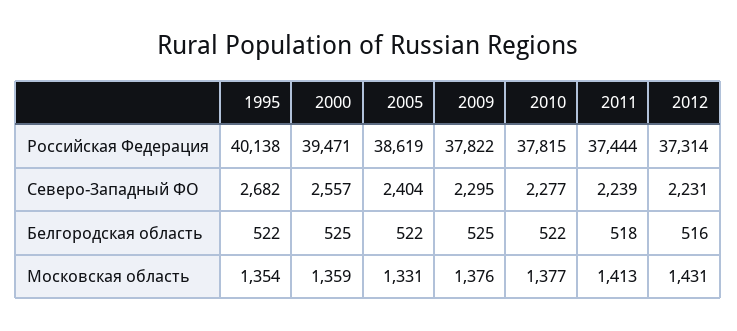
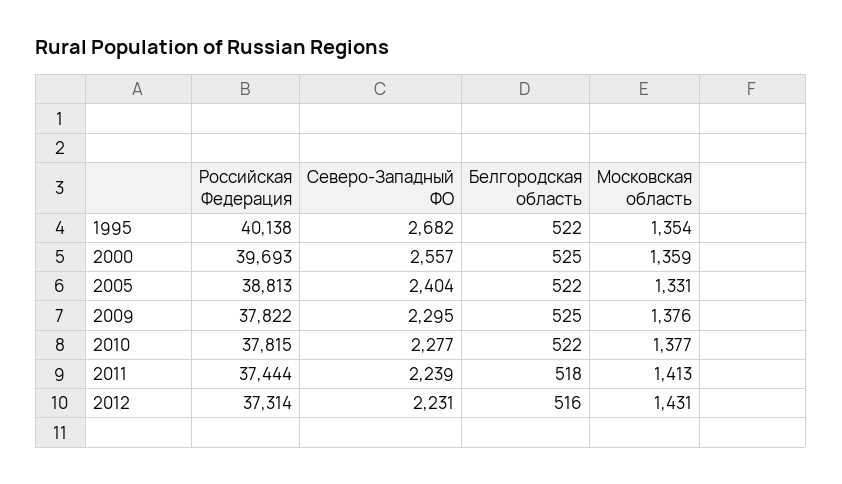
  {
    "1995": {
      "Российская Федерация": 40138,
      "Северо-Западный ФО": 2682,
      "Белгородская область": 522,
      "Московская область": 1354
    },
    "2000": {
-     "Российская Федерация": 39471,
+     "Российская Федерация": 39693,
      "Северо-Западный ФО": 2557,
      "Белгородская область": 525,
      "Московская область": 1359
    },
    "2005": {
-     "Российская Федерация": 38619,
+     "Российская Федерация": 38813,
      "Северо-Западный ФО": 2404,
      "Белгородская область": 522,
      "Московская область": 1331
    },
    "2009": {
      "Российская Федерация": 37822,
      "Северо-Западный ФО": 2295,
      "Белгородская область": 525,
      "Московская область": 1376
    },
    "2010": {
      "Российская Федерация": 37815,
      "Северо-Западный ФО": 2277,
      "Белгородская область": 522,
      "Московская область": 1377
    },
    "2011": {
      "Российская Федерация": 37444,
      "Северо-Западный ФО": 2239,
      "Белгородская область": 518,
      "Московская область": 1413
    },
    "2012": {
      "Российская Федерация": 37314,
      "Северо-Западный ФО": 2231,
      "Белгородская область": 516,
      "Московская область": 1431
    }
  }

